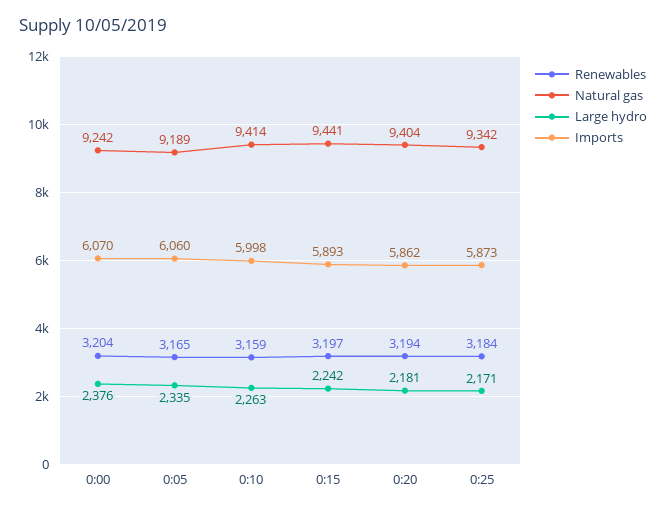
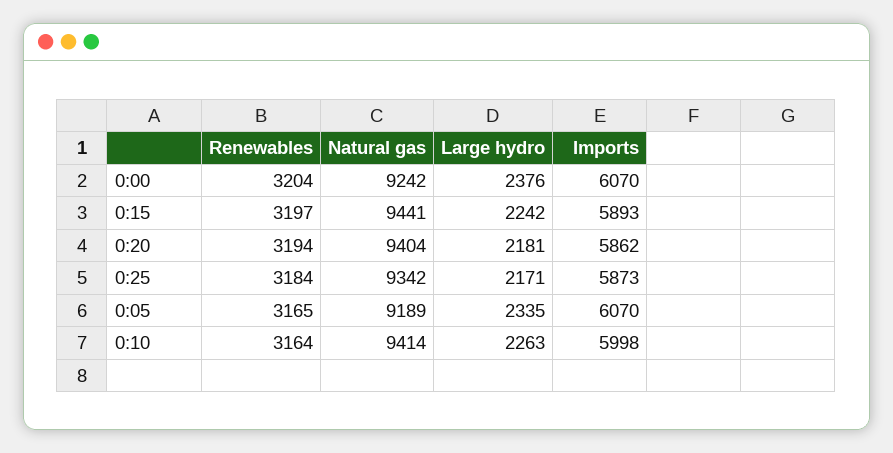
  {
    "Renewables": {
      "0:00": 3204,
      "0:05": 3165,
-     "0:10": 3159,
+     "0:10": 3164,
      "0:15": 3197,
      "0:20": 3194,
      "0:25": 3184
    },
    "Natural gas": {
      "0:00": 9242,
      "0:05": 9189,
      "0:10": 9414,
      "0:15": 9441,
      "0:20": 9404,
      "0:25": 9342
    },
    "Large hydro": {
      "0:00": 2376,
      "0:05": 2335,
      "0:10": 2263,
      "0:15": 2242,
      "0:20": 2181,
      "0:25": 2171
    },
    "Imports": {
      "0:00": 6070,
-     "0:05": 6060,
+     "0:05": 6070,
      "0:10": 5998,
      "0:15": 5893,
      "0:20": 5862,
      "0:25": 5873
    }
  }

